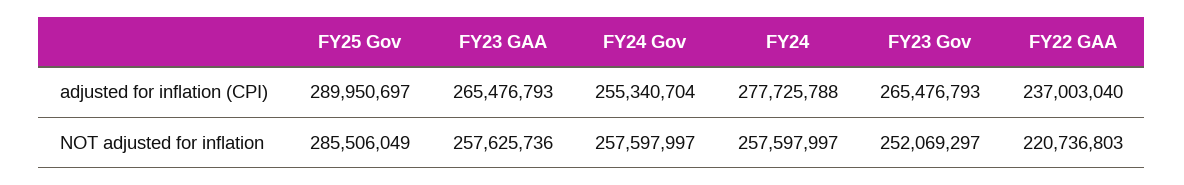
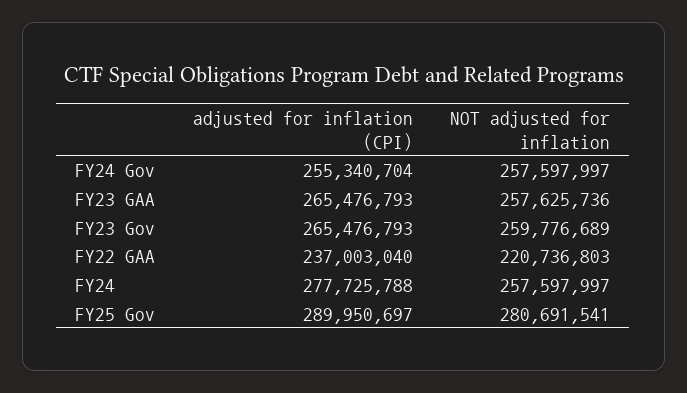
  {
    "FY25 Gov": {
      "adjusted for inflation (CPI)": 289950697,
-     "NOT adjusted for inflation": 285506049
+     "NOT adjusted for inflation": 280691541
    },
    "FY23 GAA": {
      "adjusted for inflation (CPI)": 265476793,
      "NOT adjusted for inflation": 257625736
    },
    "FY24 Gov": {
      "adjusted for inflation (CPI)": 255340704,
      "NOT adjusted for inflation": 257597997
    },
    "FY24": {
      "adjusted for inflation (CPI)": 277725788,
      "NOT adjusted for inflation": 257597997
    },
    "FY23 Gov": {
      "adjusted for inflation (CPI)": 265476793,
-     "NOT adjusted for inflation": 252069297
+     "NOT adjusted for inflation": 259776689
    },
    "FY22 GAA": {
      "adjusted for inflation (CPI)": 237003040,
      "NOT adjusted for inflation": 220736803
    }
  }

